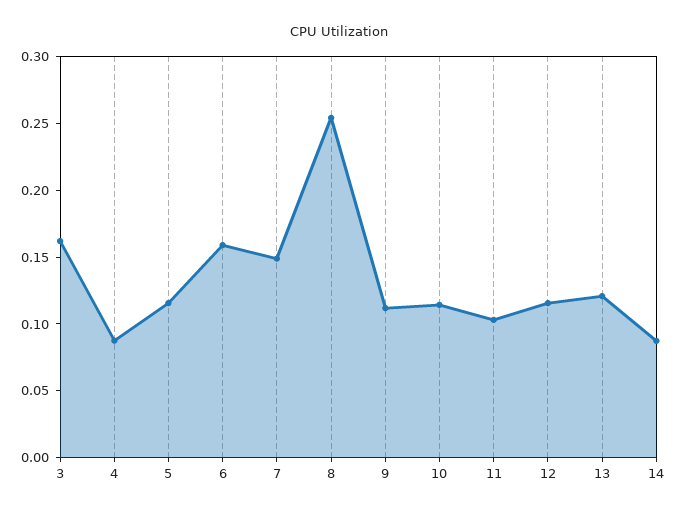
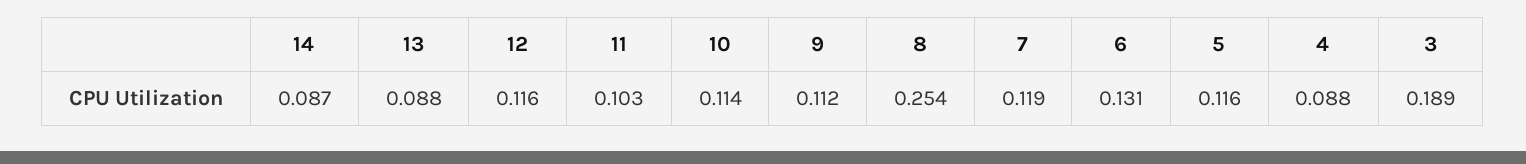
  {
-   "3": 0.16,
+   "3": 0.189,
    "4": 0.088,
    "5": 0.116,
-   "6": 0.16,
+   "6": 0.131,
-   "7": 0.15,
+   "7": 0.119,
    "8": 0.254,
    "9": 0.112,
    "10": 0.114,
    "11": 0.103,
    "12": 0.116,
-   "13": 0.12,
+   "13": 0.088,
    "14": 0.087
  }

